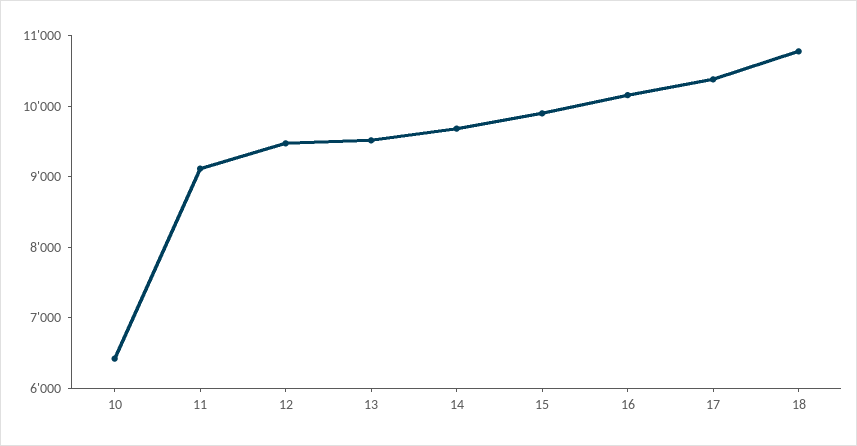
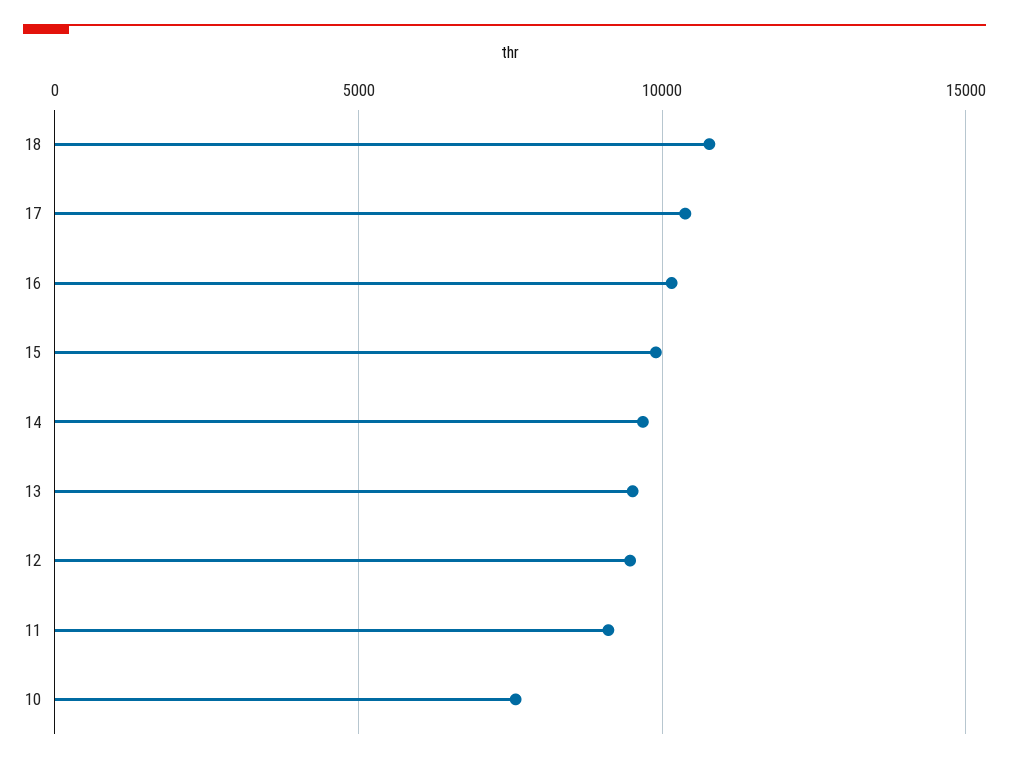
  {
-   "10": 6400,
+   "10": 7500,
    "11": 9200,
    "12": 9400,
    "13": 9600,
    "14": 9600,
    "15": 9800,
    "16": 10200,
    "17": 10400,
    "18": 10800
  }

